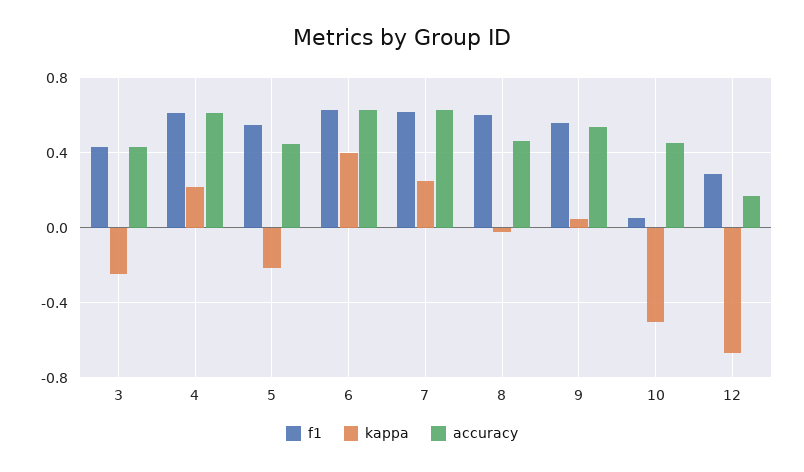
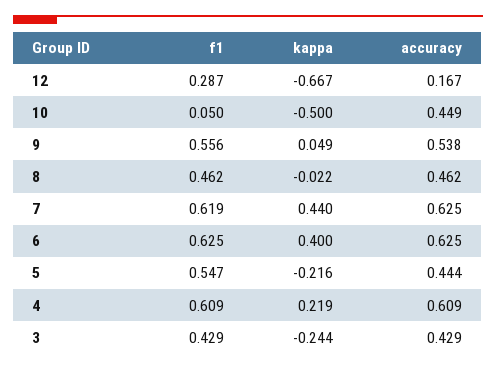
  {
    "f1": {
      "3": 0.429,
      "4": 0.609,
      "5": 0.547,
      "6": 0.625,
      "7": 0.619,
-     "8": 0.6,
+     "8": 0.462,
      "9": 0.556,
      "10": 0.05,
      "12": 0.287
    },
    "kappa": {
      "3": -0.244,
      "4": 0.219,
      "5": -0.216,
      "6": 0.4,
-     "7": 0.25,
+     "7": 0.44,
      "8": -0.022,
      "9": 0.049,
      "10": -0.5,
      "12": -0.667
    },
    "accuracy": {
      "3": 0.429,
      "4": 0.609,
      "5": 0.444,
      "6": 0.625,
      "7": 0.625,
      "8": 0.462,
      "9": 0.538,
      "10": 0.449,
      "12": 0.167
    }
  }

